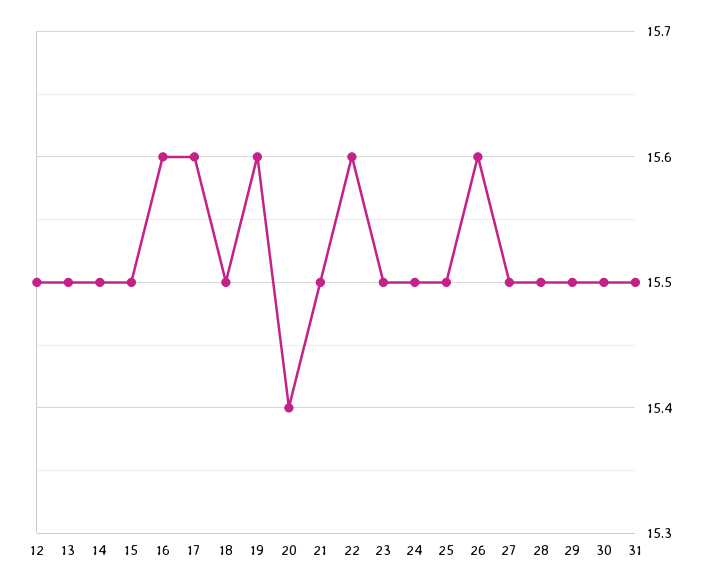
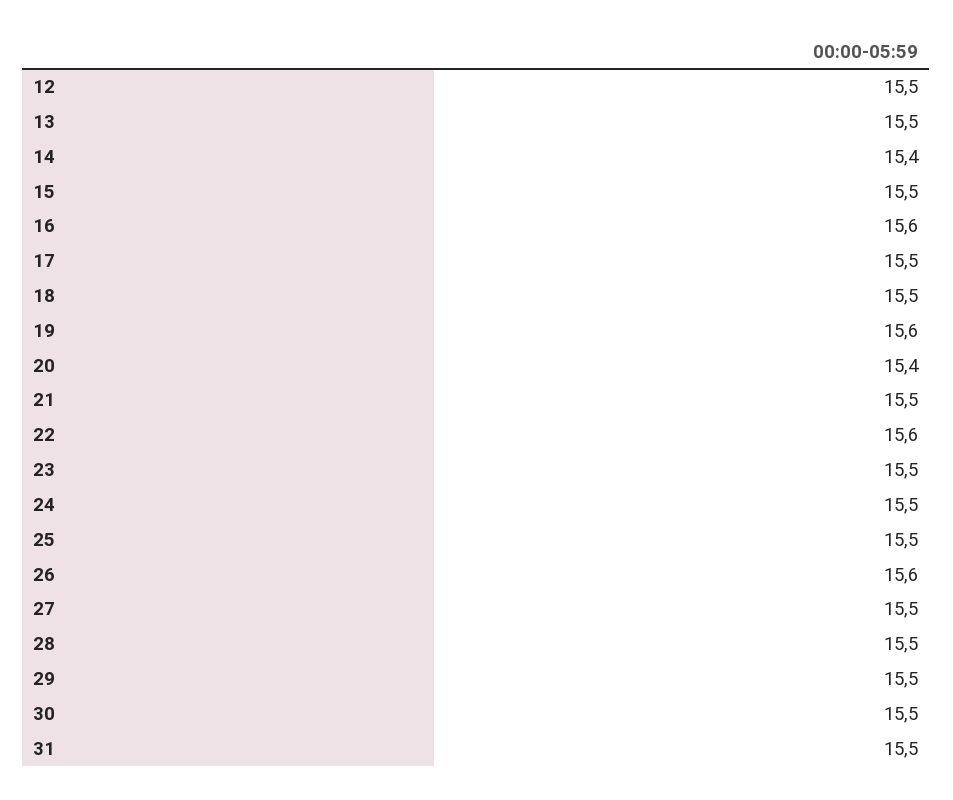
  {
    "12": 15.5,
    "13": 15.5,
-   "14": 15.5,
+   "14": 15.4,
    "15": 15.5,
    "16": 15.6,
-   "17": 15.6,
+   "17": 15.5,
    "18": 15.5,
    "19": 15.6,
    "20": 15.4,
    "21": 15.5,
    "22": 15.6,
    "23": 15.5,
    "24": 15.5,
    "25": 15.5,
    "26": 15.6,
    "27": 15.5,
    "28": 15.5,
    "29": 15.5,
    "30": 15.5,
    "31": 15.5
  }

